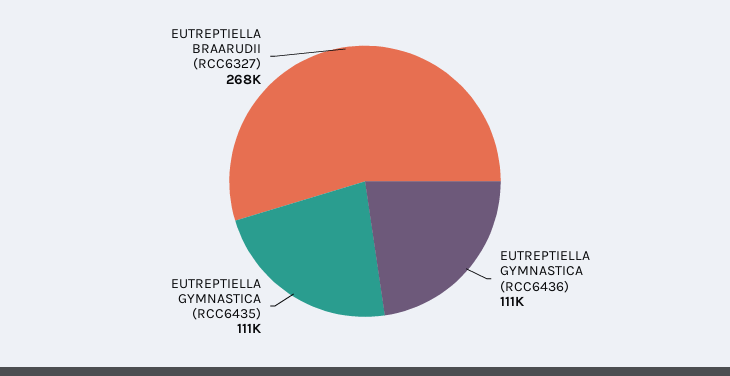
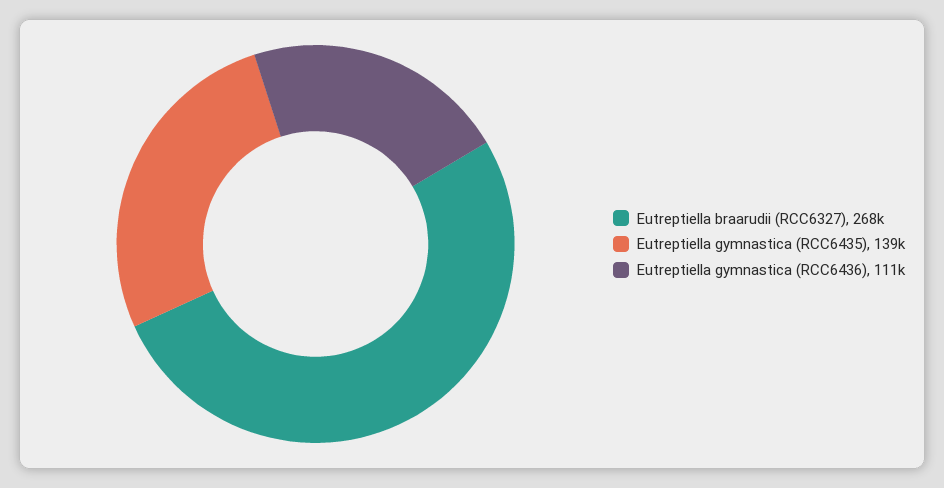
  {
    "EUTREPTIELLA GYMNASTICA (RCC6436)": 111000,
-   "EUTREPTIELLA GYMNASTICA (RCC6435)": 111000,
+   "EUTREPTIELLA GYMNASTICA (RCC6435)": 139000,
    "EUTREPTIELLA BRAARUDII (RCC6327)": 268000
  }

